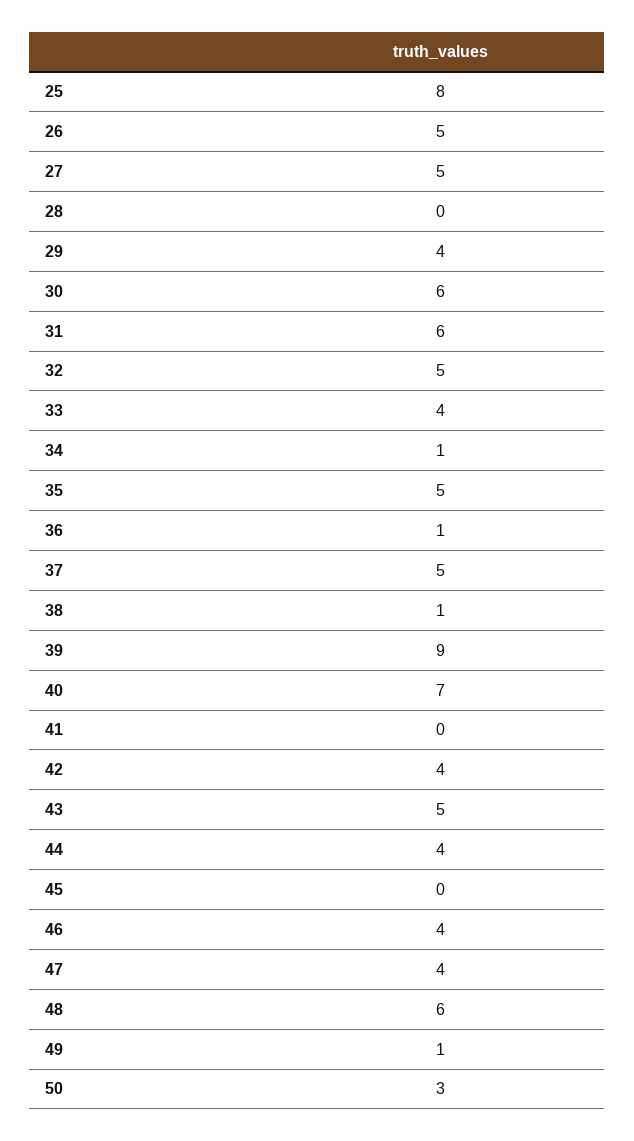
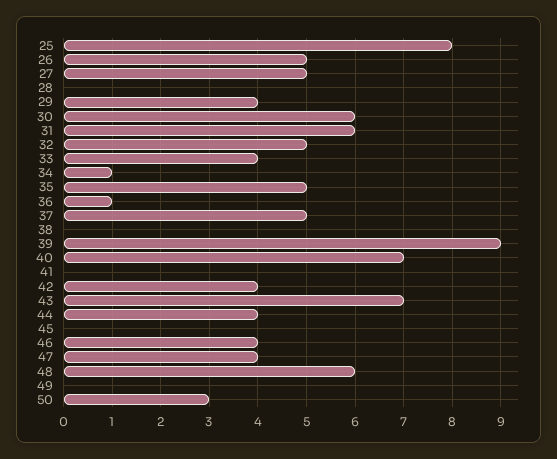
  {
    "25": 8,
    "26": 5,
    "27": 5,
    "28": 0,
    "29": 4,
    "30": 6,
    "31": 6,
    "32": 5,
    "33": 4,
    "34": 1,
    "35": 5,
    "36": 1,
    "37": 5,
-   "38": 1,
+   "38": 0,
    "39": 9,
    "40": 7,
    "41": 0,
    "42": 4,
-   "43": 5,
+   "43": 7,
    "44": 4,
    "45": 0,
    "46": 4,
    "47": 4,
    "48": 6,
-   "49": 1,
+   "49": 0,
    "50": 3
  }

